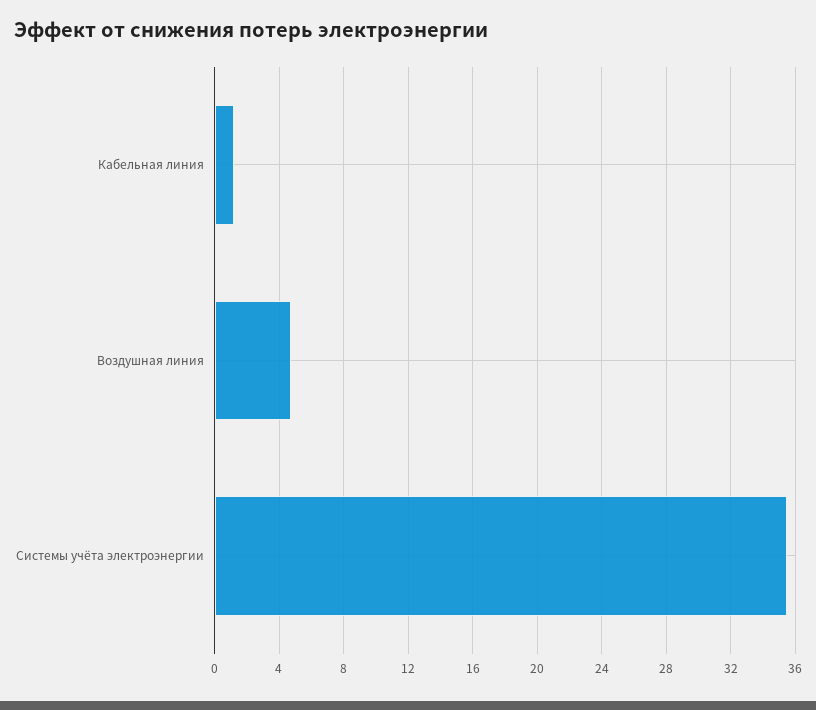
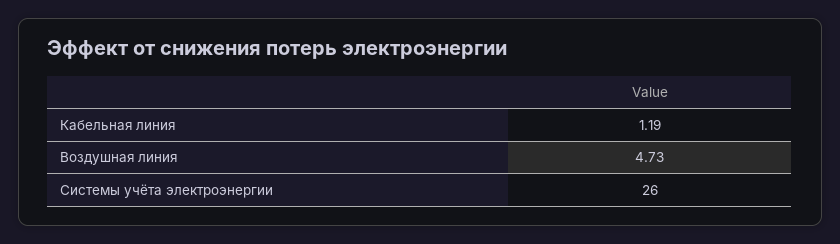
  {
    "Кабельная линия": 1.19,
    "Воздушная линия": 4.73,
-   "Системы учёта электроэнергии": 35.5
+   "Системы учёта электроэнергии": 26
  }

